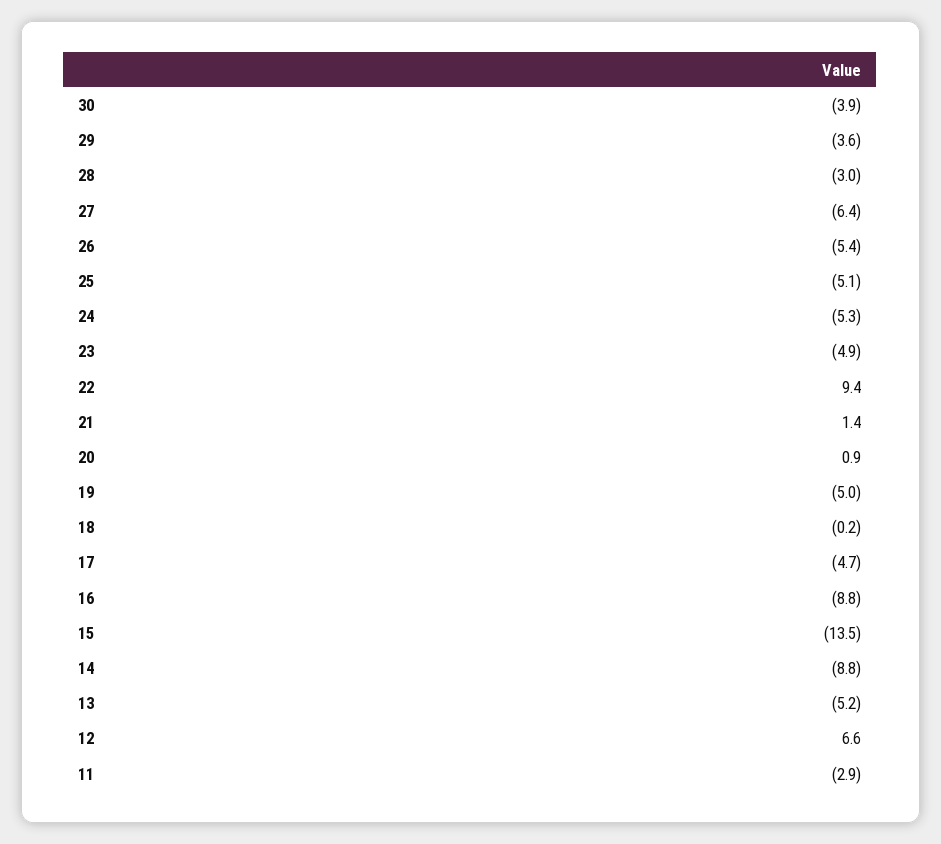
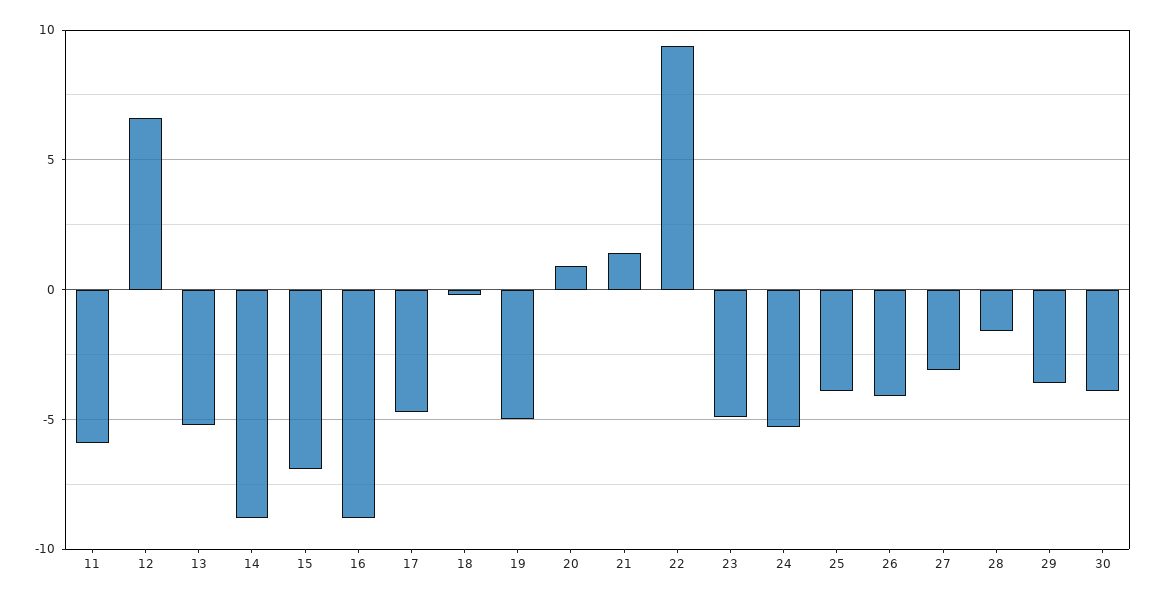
  {
    "30": -3.9,
    "29": -3.6,
-   "28": -3,
+   "28": -1.5,
-   "27": -6.4,
+   "27": -3,
-   "26": -5.4,
+   "26": -4,
-   "25": -5.1,
+   "25": -4,
    "24": -5.3,
    "23": -4.9,
    "22": 9.4,
    "21": 1.4,
    "20": 0.9,
    "19": -5,
    "18": -0.2,
    "17": -4.7,
    "16": -8.8,
-   "15": -13.5,
+   "15": -7,
    "14": -8.8,
    "13": -5.2,
    "12": 6.6,
-   "11": -2.9
+   "11": -6
  }

